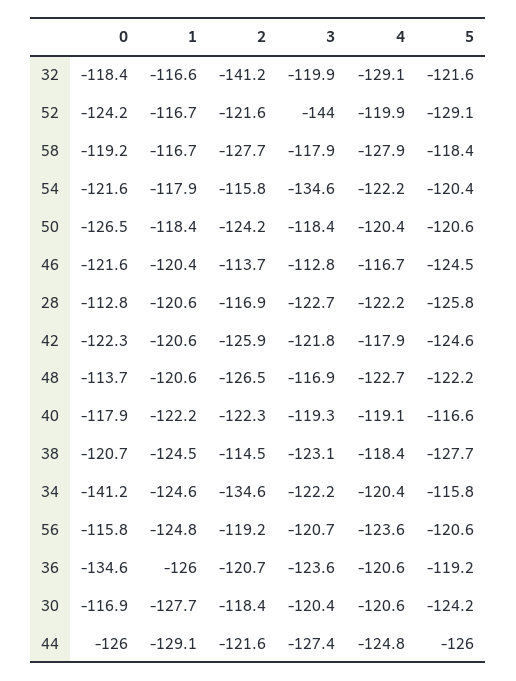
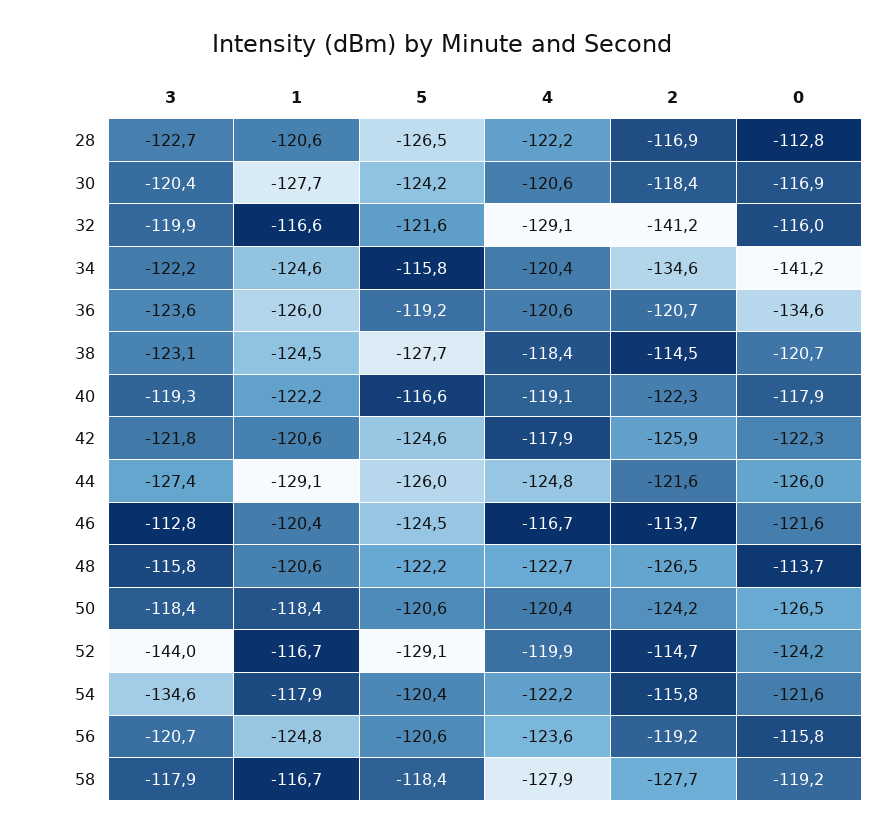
  {
    "0": {
-     "32": -118.4,
+     "32": -116,
      "52": -124.2,
      "58": -119.2,
      "54": -121.6,
      "50": -126.5,
      "46": -121.6,
      "28": -112.8,
      "42": -122.3,
      "48": -113.7,
      "40": -117.9,
      "38": -120.7,
      "34": -141.2,
      "56": -115.8,
      "36": -134.6,
      "30": -116.9,
      "44": -126
    },
    "1": {
      "32": -116.6,
      "52": -116.7,
      "58": -116.7,
      "54": -117.9,
      "50": -118.4,
      "46": -120.4,
      "28": -120.6,
      "42": -120.6,
      "48": -120.6,
      "40": -122.2,
      "38": -124.5,
      "34": -124.6,
      "56": -124.8,
      "36": -126,
      "30": -127.7,
      "44": -129.1
    },
    "2": {
      "32": -141.2,
-     "52": -121.6,
+     "52": -114.7,
      "58": -127.7,
      "54": -115.8,
      "50": -124.2,
      "46": -113.7,
      "28": -116.9,
      "42": -125.9,
      "48": -126.5,
      "40": -122.3,
      "38": -114.5,
      "34": -134.6,
      "56": -119.2,
      "36": -120.7,
      "30": -118.4,
      "44": -121.6
    },
    "3": {
      "32": -119.9,
      "52": -144,
      "58": -117.9,
      "54": -134.6,
      "50": -118.4,
      "46": -112.8,
      "28": -122.7,
      "42": -121.8,
-     "48": -116.9,
+     "48": -115.8,
      "40": -119.3,
      "38": -123.1,
      "34": -122.2,
      "56": -120.7,
      "36": -123.6,
      "30": -120.4,
      "44": -127.4
    },
    "4": {
      "32": -129.1,
      "52": -119.9,
      "58": -127.9,
      "54": -122.2,
      "50": -120.4,
      "46": -116.7,
      "28": -122.2,
      "42": -117.9,
      "48": -122.7,
      "40": -119.1,
      "38": -118.4,
      "34": -120.4,
      "56": -123.6,
      "36": -120.6,
      "30": -120.6,
      "44": -124.8
    },
    "5": {
      "32": -121.6,
      "52": -129.1,
      "58": -118.4,
      "54": -120.4,
      "50": -120.6,
      "46": -124.5,
-     "28": -125.8,
+     "28": -126.5,
      "42": -124.6,
      "48": -122.2,
      "40": -116.6,
      "38": -127.7,
      "34": -115.8,
      "56": -120.6,
      "36": -119.2,
      "30": -124.2,
      "44": -126
    }
  }

